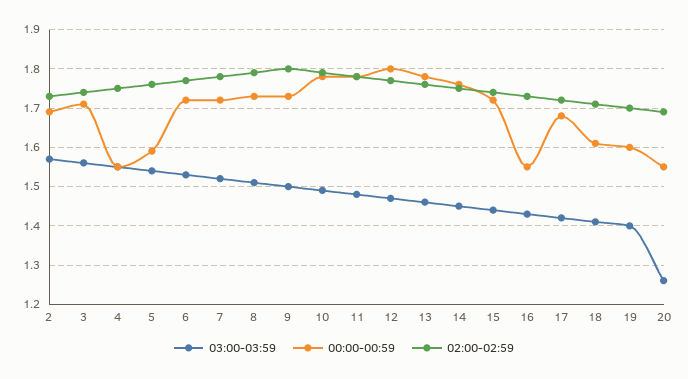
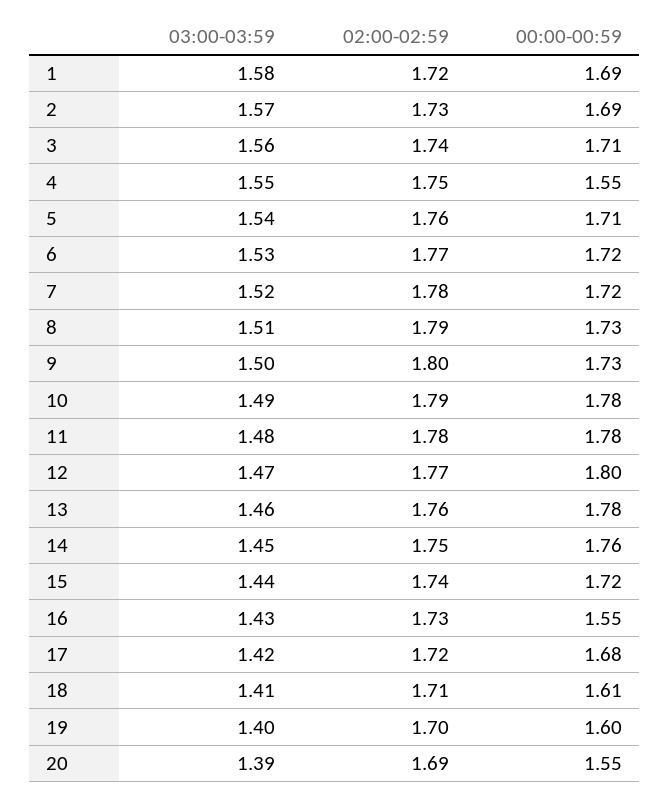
  {
    "03:00-03:59": {
      "2": 1.57,
      "3": 1.56,
      "4": 1.55,
      "5": 1.54,
      "6": 1.53,
      "7": 1.52,
      "8": 1.51,
      "9": 1.5,
      "10": 1.49,
      "11": 1.48,
      "12": 1.47,
      "13": 1.46,
      "14": 1.45,
      "15": 1.44,
      "16": 1.43,
      "17": 1.42,
      "18": 1.41,
      "19": 1.4,
-     "20": 1.25
+     "20": 1.39,
+     "1": 1.58
    },
    "00:00-00:59": {
      "2": 1.69,
      "3": 1.71,
      "4": 1.55,
-     "5": 1.6,
+     "5": 1.71,
      "6": 1.72,
      "7": 1.72,
      "8": 1.73,
      "9": 1.73,
      "10": 1.78,
      "11": 1.78,
      "12": 1.8,
      "13": 1.78,
      "14": 1.76,
      "15": 1.72,
      "16": 1.55,
      "17": 1.68,
      "18": 1.61,
      "19": 1.6,
-     "20": 1.55
+     "20": 1.55,
+     "1": 1.69
    },
    "02:00-02:59": {
      "2": 1.73,
      "3": 1.74,
      "4": 1.75,
      "5": 1.76,
      "6": 1.77,
      "7": 1.78,
      "8": 1.79,
      "9": 1.8,
      "10": 1.79,
      "11": 1.78,
      "12": 1.77,
      "13": 1.76,
      "14": 1.75,
      "15": 1.74,
      "16": 1.73,
      "17": 1.72,
      "18": 1.71,
      "19": 1.7,
-     "20": 1.69
+     "20": 1.69,
+     "1": 1.72
    }
  }

